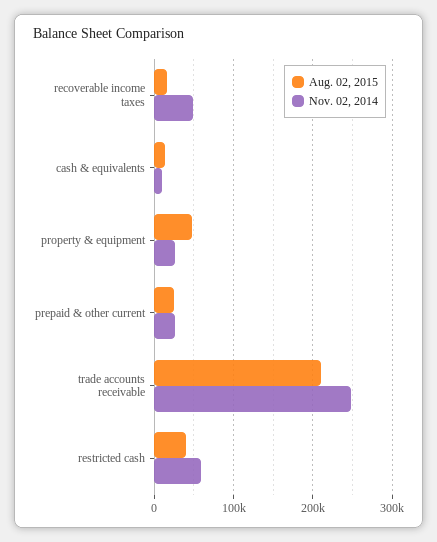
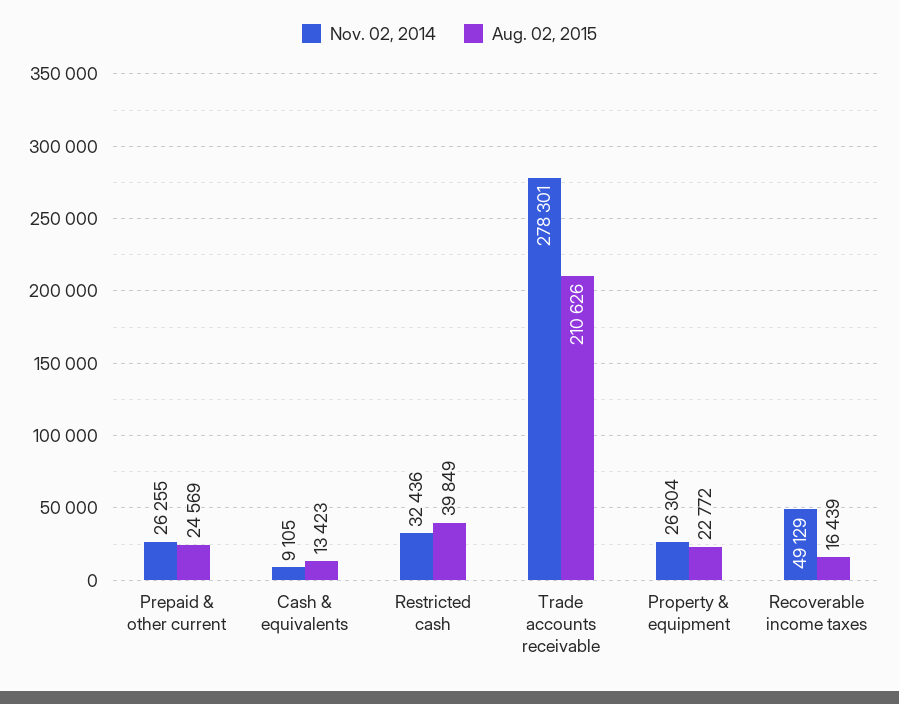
  {
    "Aug. 02, 2015": {
      "recoverable income taxes": 16439,
      "cash & equivalents": 13423,
-     "property & equipment": 50000,
+     "property & equipment": 22772,
      "prepaid & other current": 24569,
      "trade accounts receivable": 210626,
      "restricted cash": 39849
    },
    "Nov. 02, 2014": {
      "recoverable income taxes": 49129,
      "cash & equivalents": 9105,
      "property & equipment": 26304,
      "prepaid & other current": 26255,
-     "trade accounts receivable": 250000,
+     "trade accounts receivable": 278301,
-     "restricted cash": 60000
+     "restricted cash": 32436
    }
  }

